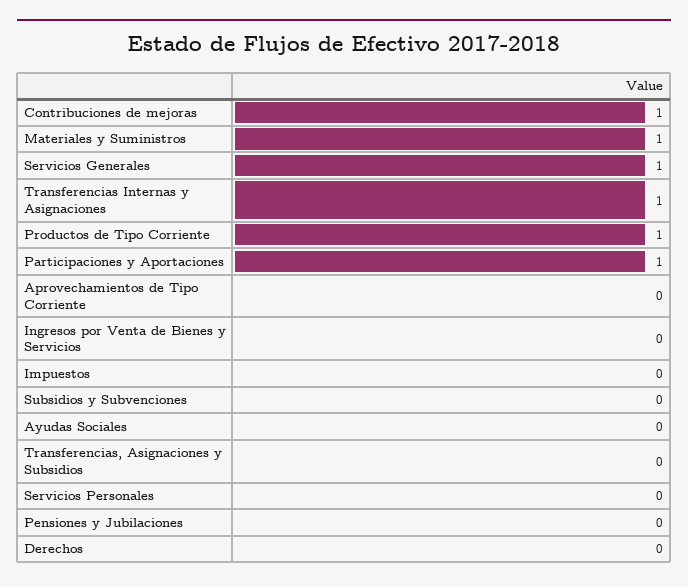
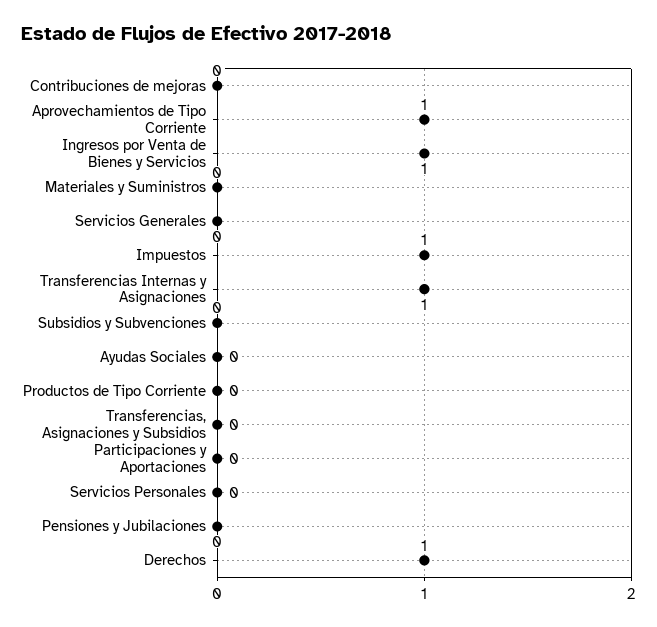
  {
-   "Contribuciones de mejoras": 1,
+   "Contribuciones de mejoras": 0,
-   "Materiales y Suministros": 1,
+   "Materiales y Suministros": 0,
-   "Servicios Generales": 1,
+   "Servicios Generales": 0,
    "Transferencias Internas y Asignaciones": 1,
-   "Productos de Tipo Corriente": 1,
+   "Productos de Tipo Corriente": 0,
-   "Participaciones y Aportaciones": 1,
+   "Participaciones y Aportaciones": 0,
-   "Aprovechamientos de Tipo Corriente": 0,
+   "Aprovechamientos de Tipo Corriente": 1,
-   "Ingresos por Venta de Bienes y Servicios": 0,
+   "Ingresos por Venta de Bienes y Servicios": 1,
-   "Impuestos": 0,
+   "Impuestos": 1,
    "Subsidios y Subvenciones": 0,
    "Ayudas Sociales": 0,
    "Transferencias, Asignaciones y Subsidios": 0,
    "Servicios Personales": 0,
    "Pensiones y Jubilaciones": 0,
-   "Derechos": 0
+   "Derechos": 1
  }

